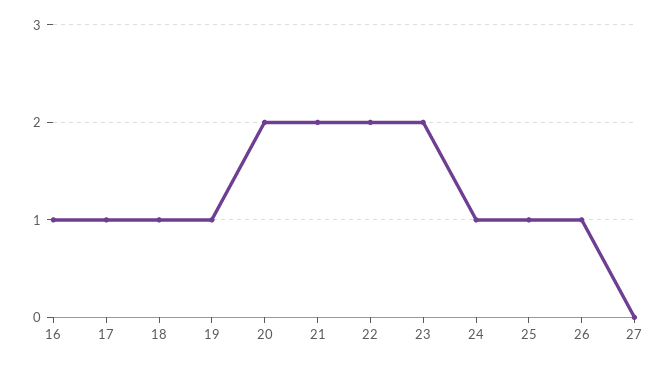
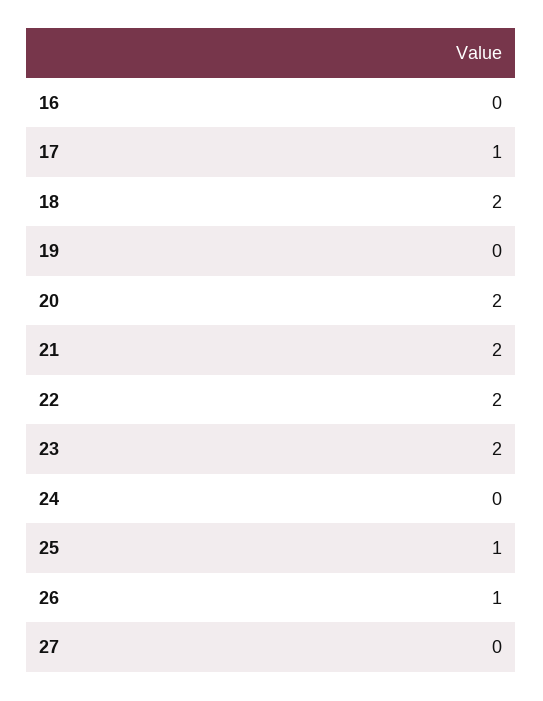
  {
-   "16": 1,
+   "16": 0,
    "17": 1,
-   "18": 1,
+   "18": 2,
-   "19": 1,
+   "19": 0,
    "20": 2,
    "21": 2,
    "22": 2,
    "23": 2,
-   "24": 1,
+   "24": 0,
    "25": 1,
    "26": 1,
    "27": 0
  }

